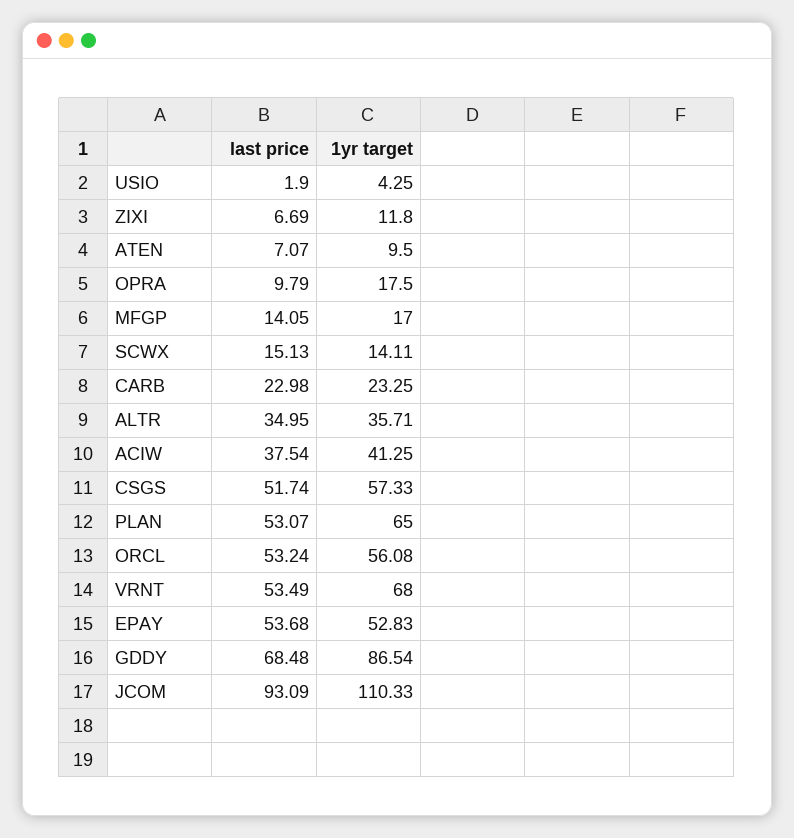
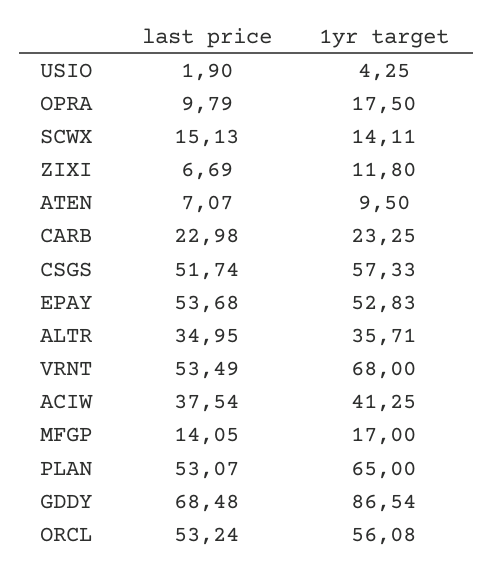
  {
    "last price": {
      "USIO": 1.9,
      "ZIXI": 6.69,
      "ATEN": 7.07,
      "OPRA": 9.79,
      "MFGP": 14.05,
      "SCWX": 15.13,
      "CARB": 22.98,
      "ALTR": 34.95,
      "ACIW": 37.54,
      "CSGS": 51.74,
      "PLAN": 53.07,
      "ORCL": 53.24,
      "VRNT": 53.49,
      "EPAY": 53.68,
-     "GDDY": 68.48,
+     "GDDY": 68.48
-     "JCOM": 93.09
    },
    "1yr target": {
      "USIO": 4.25,
      "ZIXI": 11.8,
      "ATEN": 9.5,
      "OPRA": 17.5,
      "MFGP": 17,
      "SCWX": 14.11,
      "CARB": 23.25,
      "ALTR": 35.71,
      "ACIW": 41.25,
      "CSGS": 57.33,
      "PLAN": 65,
      "ORCL": 56.08,
      "VRNT": 68,
      "EPAY": 52.83,
-     "GDDY": 86.54,
+     "GDDY": 86.54
-     "JCOM": 110.33
    }
  }

